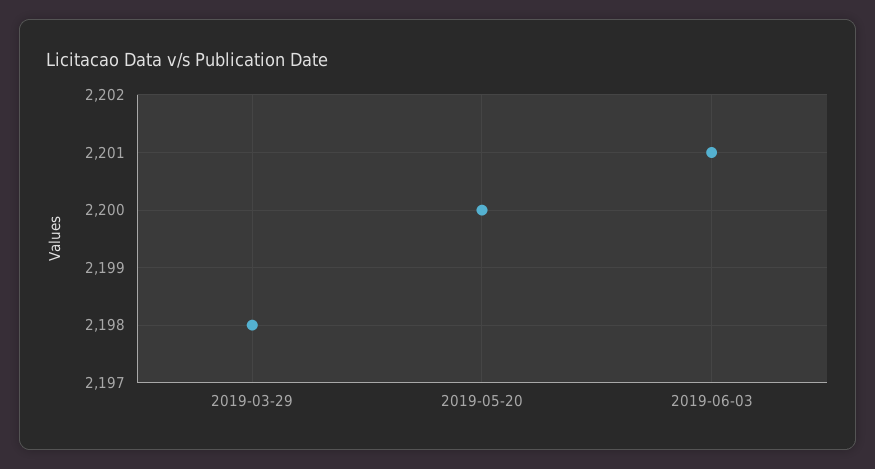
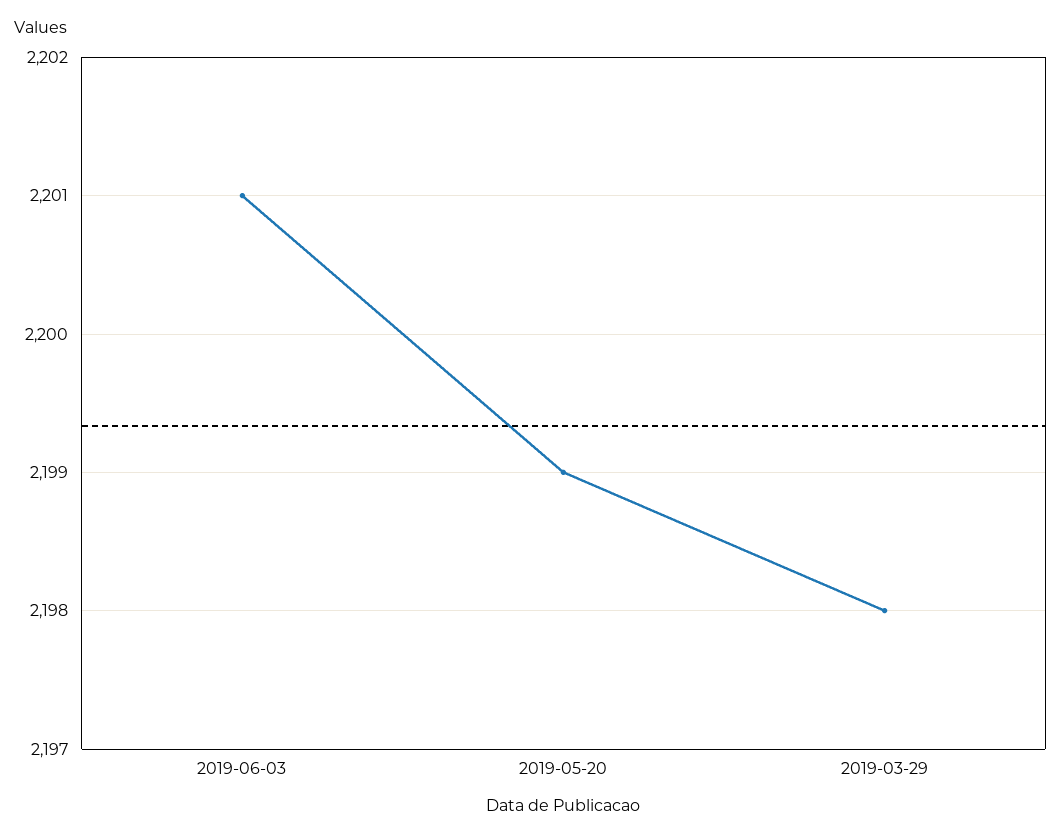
  {
    "2019-03-29": 2198,
-   "2019-05-20": 2200,
+   "2019-05-20": 2199,
    "2019-06-03": 2201
  }

